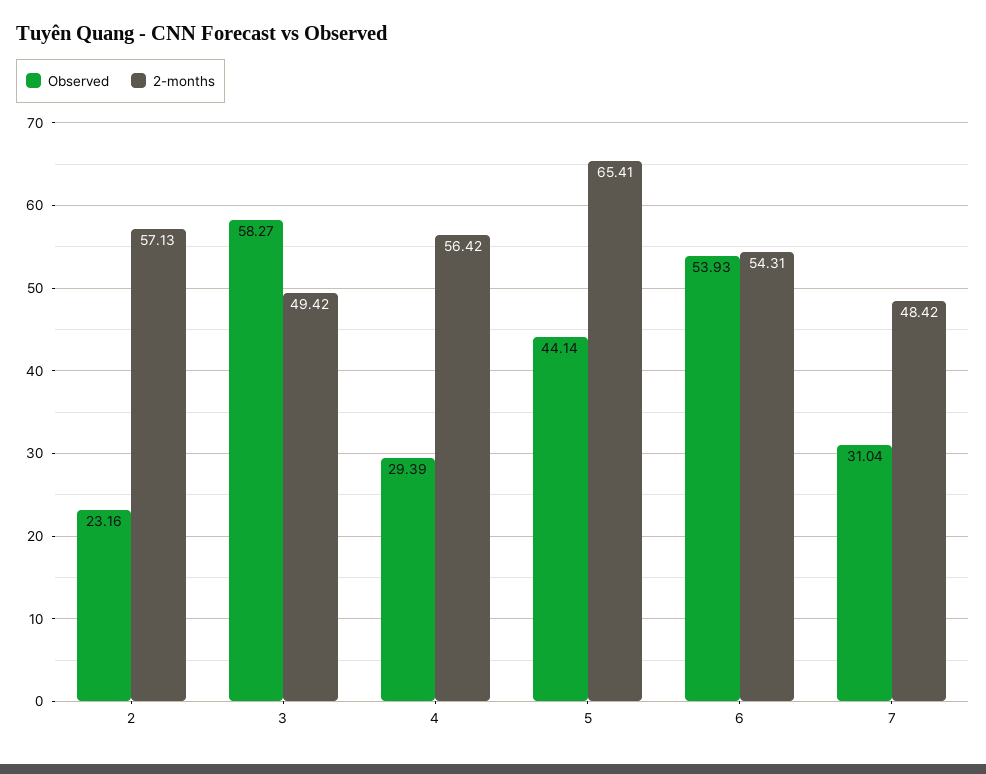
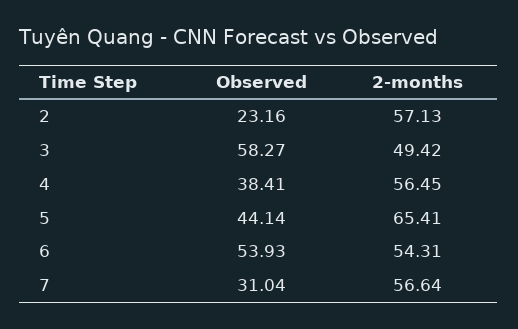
  {
    "Observed": {
      "2": 23.16,
      "3": 58.27,
-     "4": 29.39,
+     "4": 38.41,
      "5": 44.14,
      "6": 53.93,
      "7": 31.04
    },
    "2-months": {
      "2": 57.13,
      "3": 49.42,
-     "4": 56.42,
+     "4": 56.45,
      "5": 65.41,
      "6": 54.31,
-     "7": 48.42
+     "7": 56.64
    }
  }

